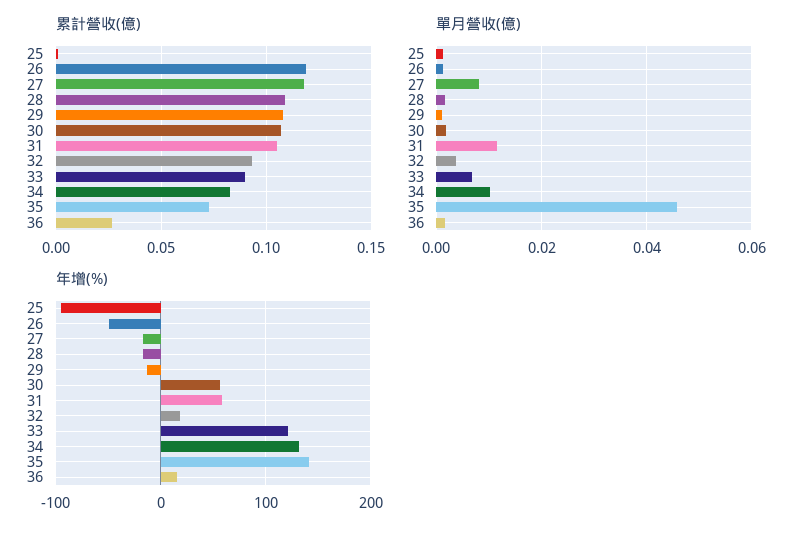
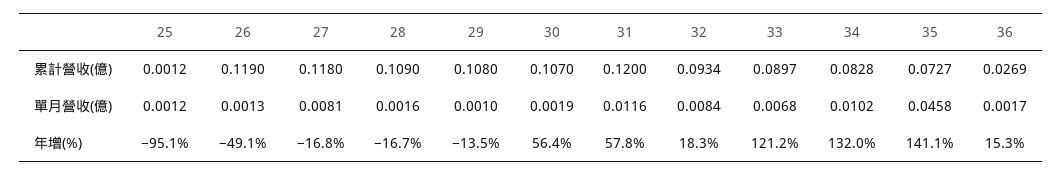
  {
    "累計營收(億)": {
      "25": 0.0012,
      "26": 0.119,
      "27": 0.118,
      "28": 0.109,
      "29": 0.108,
      "30": 0.107,
-     "31": 0.105,
+     "31": 0.12,
      "32": 0.0934,
      "33": 0.0897,
      "34": 0.0828,
      "35": 0.0727,
      "36": 0.0269
    },
    "單月營收(億)": {
      "25": 0.0012,
      "26": 0.0013,
      "27": 0.0081,
      "28": 0.0016,
      "29": 0.001,
      "30": 0.0019,
      "31": 0.0116,
-     "32": 0.004,
+     "32": 0.0084,
      "33": 0.0068,
      "34": 0.0102,
      "35": 0.0458,
      "36": 0.0017
    },
    "年增(%)": {
      "25": -95.1,
      "26": -49.1,
      "27": -16.8,
      "28": -16.7,
      "29": -13.5,
      "30": 56.4,
      "31": 57.8,
      "32": 18.3,
      "33": 121.2,
      "34": 132,
      "35": 141.1,
      "36": 15.3
    }
  }

